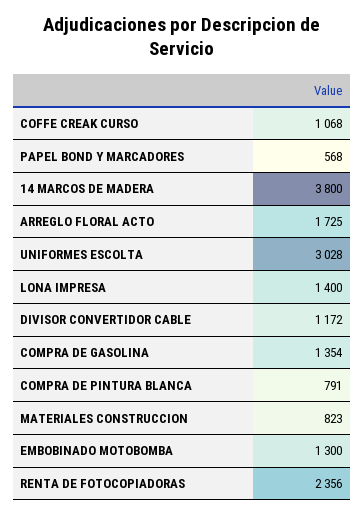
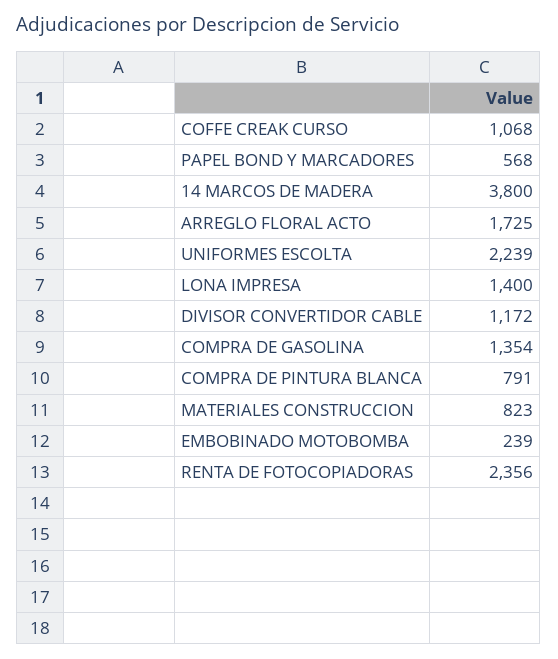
  {
    "COFFE CREAK CURSO": 1068,
    "PAPEL BOND Y MARCADORES": 568,
    "14 MARCOS DE MADERA": 3800,
    "ARREGLO FLORAL ACTO": 1725,
-   "UNIFORMES ESCOLTA": 3028,
+   "UNIFORMES ESCOLTA": 2239,
    "LONA IMPRESA": 1400,
    "DIVISOR CONVERTIDOR CABLE": 1172,
    "COMPRA DE GASOLINA": 1354,
    "COMPRA DE PINTURA BLANCA": 791,
    "MATERIALES CONSTRUCCION": 823,
-   "EMBOBINADO MOTOBOMBA": 1300,
+   "EMBOBINADO MOTOBOMBA": 239,
    "RENTA DE FOTOCOPIADORAS": 2356
  }

